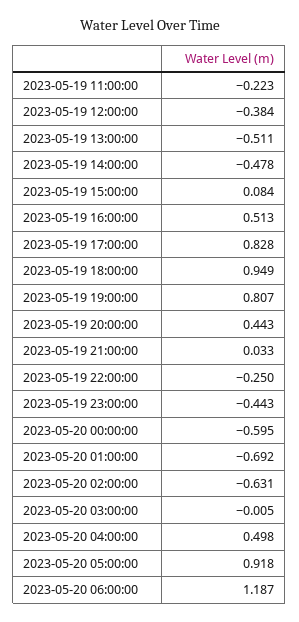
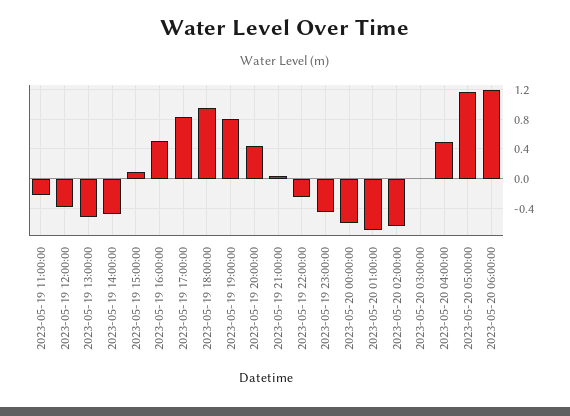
  {
    "2023-05-19 11:00:00": -0.223,
    "2023-05-19 12:00:00": -0.384,
    "2023-05-19 13:00:00": -0.511,
    "2023-05-19 14:00:00": -0.478,
    "2023-05-19 15:00:00": 0.084,
    "2023-05-19 16:00:00": 0.513,
    "2023-05-19 17:00:00": 0.828,
    "2023-05-19 18:00:00": 0.949,
    "2023-05-19 19:00:00": 0.807,
    "2023-05-19 20:00:00": 0.443,
    "2023-05-19 21:00:00": 0.033,
    "2023-05-19 22:00:00": -0.25,
    "2023-05-19 23:00:00": -0.443,
    "2023-05-20 00:00:00": -0.595,
    "2023-05-20 01:00:00": -0.692,
    "2023-05-20 02:00:00": -0.631,
    "2023-05-20 03:00:00": -0.005,
    "2023-05-20 04:00:00": 0.498,
-   "2023-05-20 05:00:00": 0.918,
+   "2023-05-20 05:00:00": 1.2,
    "2023-05-20 06:00:00": 1.187
  }

